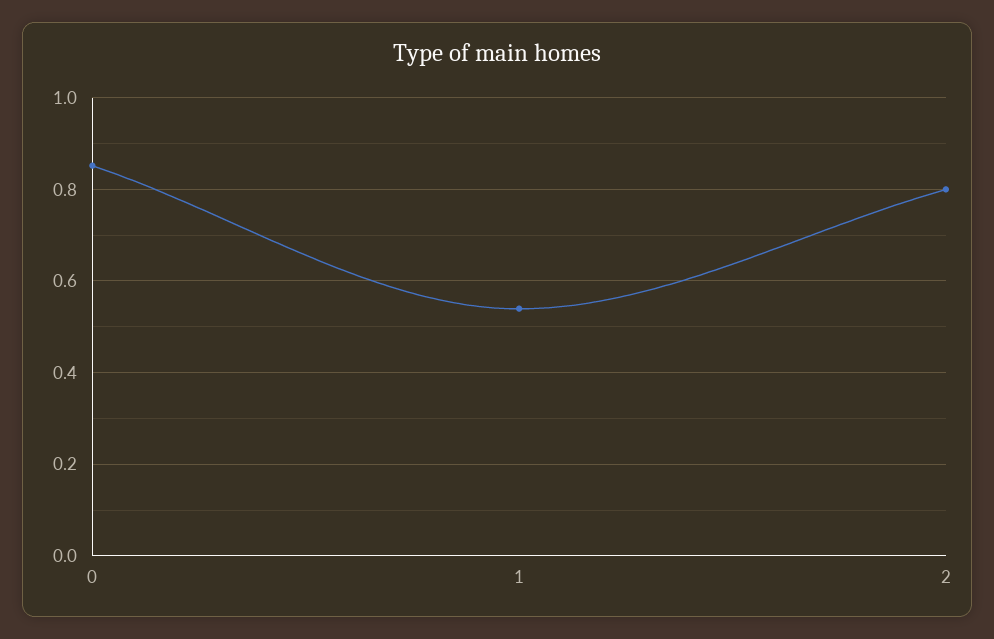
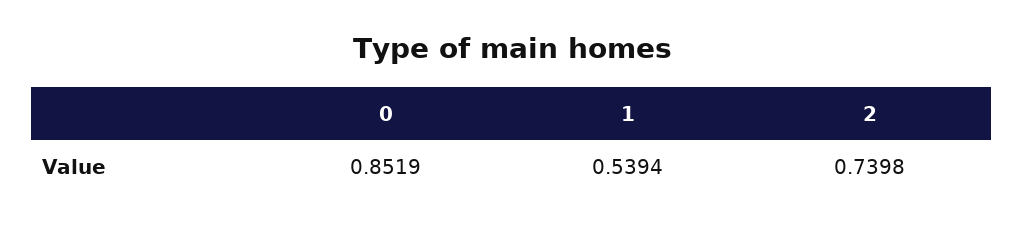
  {
    "0": 0.8519,
    "1": 0.5394,
-   "2": 0.8
+   "2": 0.7398
  }

